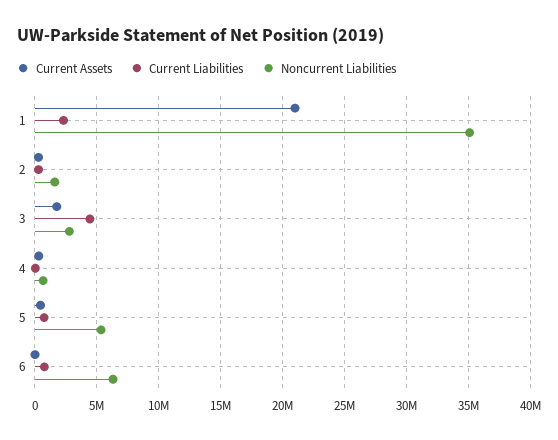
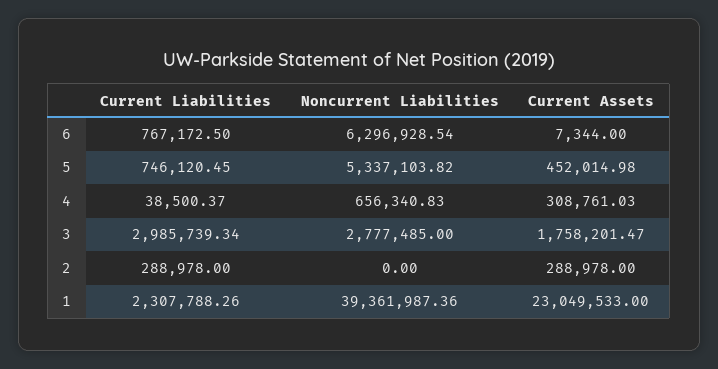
  {
    "Current Assets": {
-     "1": 21000000,
+     "1": 23049533,
      "2": 288978,
      "3": 1758201.47,
      "4": 308761.03,
      "5": 452014.98,
      "6": 7344
    },
    "Current Liabilities": {
      "1": 2307788.26,
      "2": 288978,
-     "3": 4500000,
+     "3": 2985739.34,
      "4": 38500.37,
      "5": 746120.45,
      "6": 767172.5
    },
    "Noncurrent Liabilities": {
-     "1": 35000000,
+     "1": 39361987.36,
-     "2": 1500000,
+     "2": 0,
      "3": 2777485,
      "4": 656340.83,
      "5": 5337103.82,
      "6": 6296928.54
    }
  }

